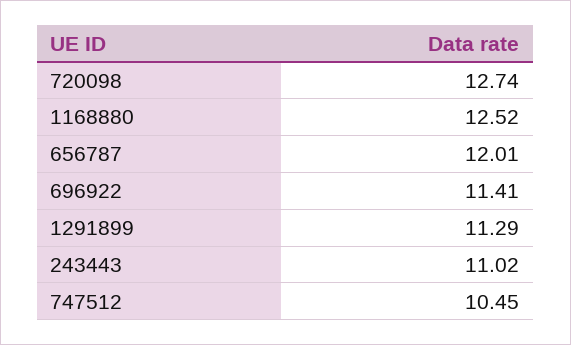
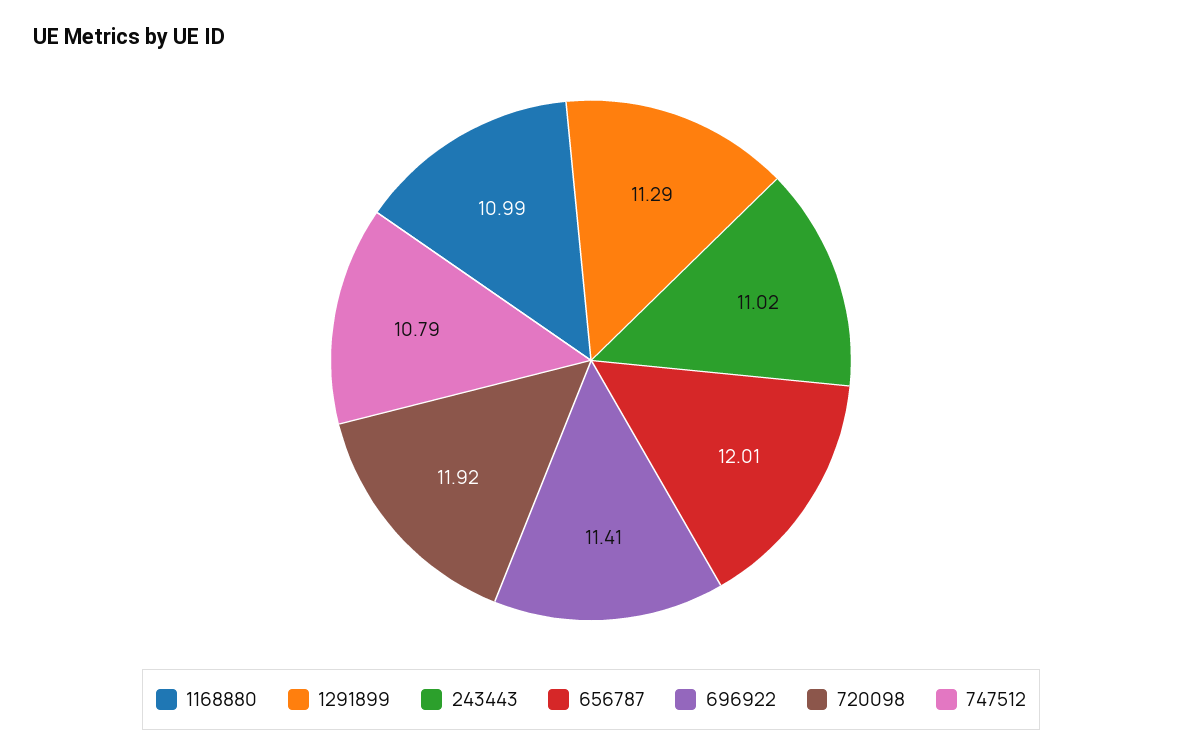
  {
-   "720098": 12.74,
+   "720098": 11.92,
-   "1168880": 12.52,
+   "1168880": 10.99,
    "656787": 12.01,
    "696922": 11.41,
    "1291899": 11.29,
    "243443": 11.02,
-   "747512": 10.45
+   "747512": 10.79
  }

